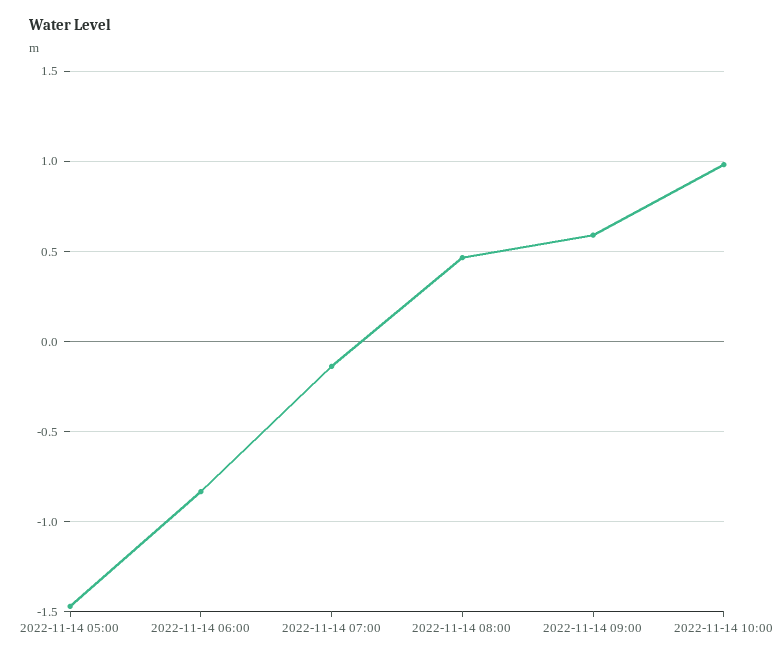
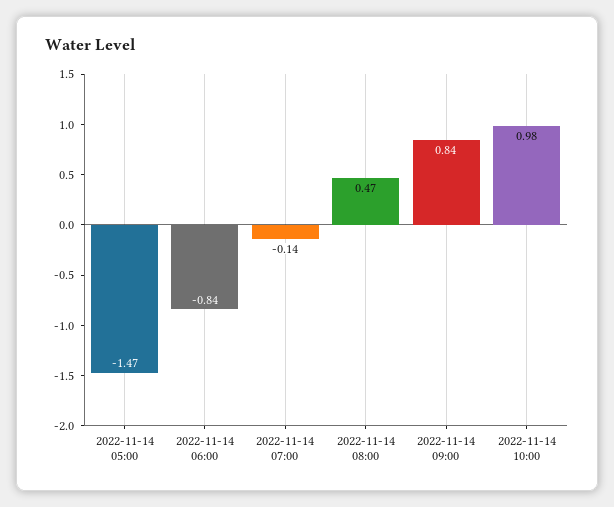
  {
    "2022-11-14 05:00": -1.47,
    "2022-11-14 06:00": -0.84,
    "2022-11-14 07:00": -0.14,
    "2022-11-14 08:00": 0.47,
-   "2022-11-14 09:00": 0.6,
+   "2022-11-14 09:00": 0.84,
    "2022-11-14 10:00": 0.98
  }

